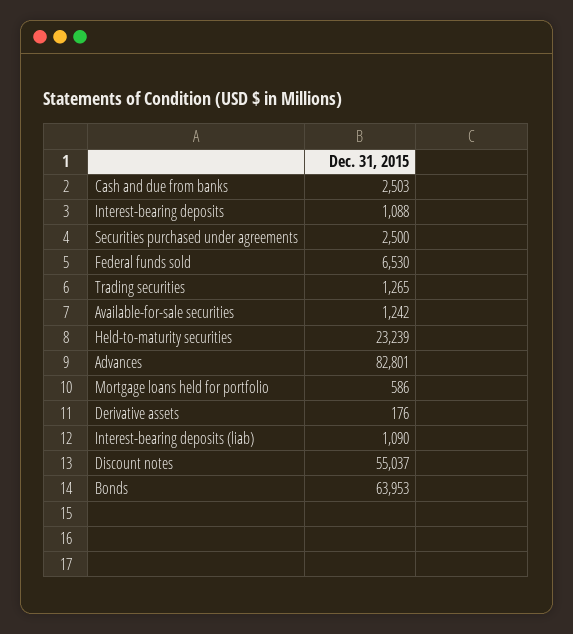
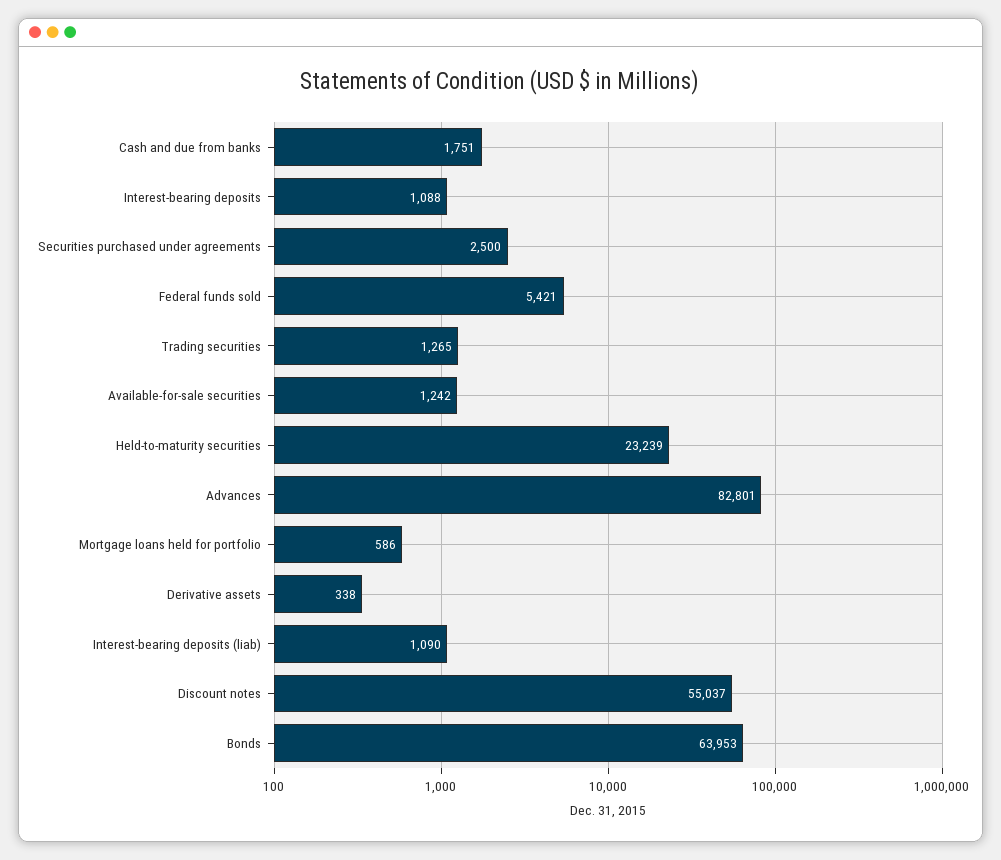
  {
-   "Cash and due from banks": 2503,
+   "Cash and due from banks": 1751,
    "Interest-bearing deposits": 1088,
    "Securities purchased under agreements": 2500,
-   "Federal funds sold": 6530,
+   "Federal funds sold": 5421,
    "Trading securities": 1265,
    "Available-for-sale securities": 1242,
    "Held-to-maturity securities": 23239,
    "Advances": 82801,
    "Mortgage loans held for portfolio": 586,
-   "Derivative assets": 176,
+   "Derivative assets": 338,
    "Interest-bearing deposits (liab)": 1090,
    "Discount notes": 55037,
    "Bonds": 63953
  }

